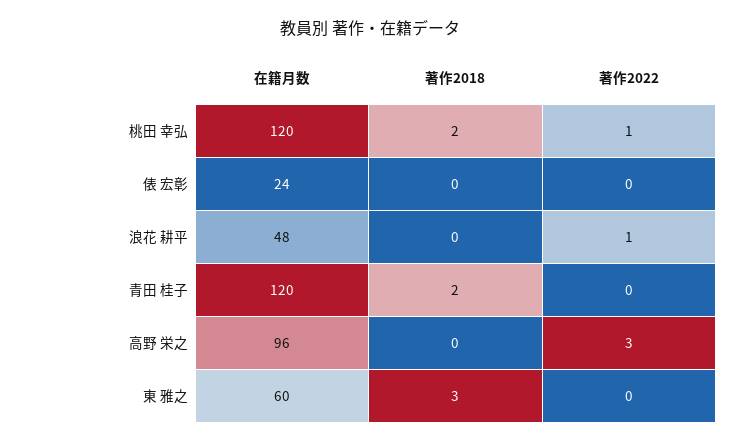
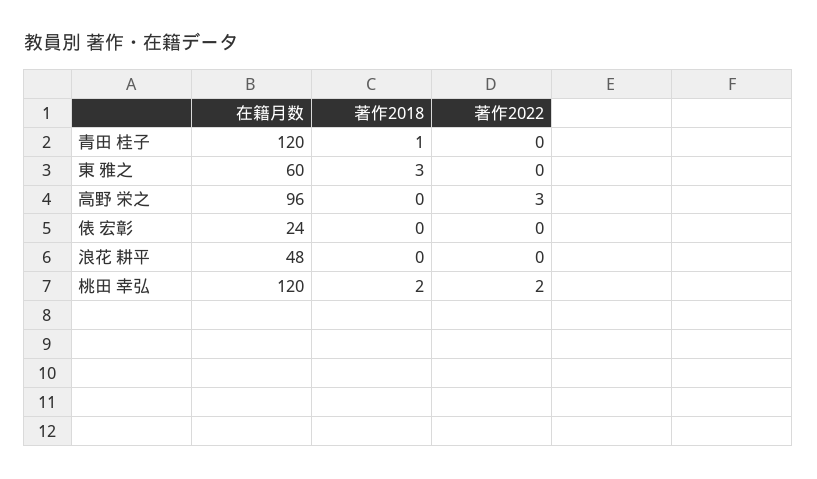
  {
    "在籍月数": {
      "桃田 幸弘": 120,
      "俵 宏彰": 24,
      "浪花 耕平": 48,
      "青田 桂子": 120,
      "高野 栄之": 96,
      "東 雅之": 60
    },
    "著作2018": {
      "桃田 幸弘": 2,
      "俵 宏彰": 0,
      "浪花 耕平": 0,
-     "青田 桂子": 2,
+     "青田 桂子": 1,
      "高野 栄之": 0,
      "東 雅之": 3
    },
    "著作2022": {
-     "桃田 幸弘": 1,
+     "桃田 幸弘": 2,
      "俵 宏彰": 0,
-     "浪花 耕平": 1,
+     "浪花 耕平": 0,
      "青田 桂子": 0,
      "高野 栄之": 3,
      "東 雅之": 0
    }
  }

